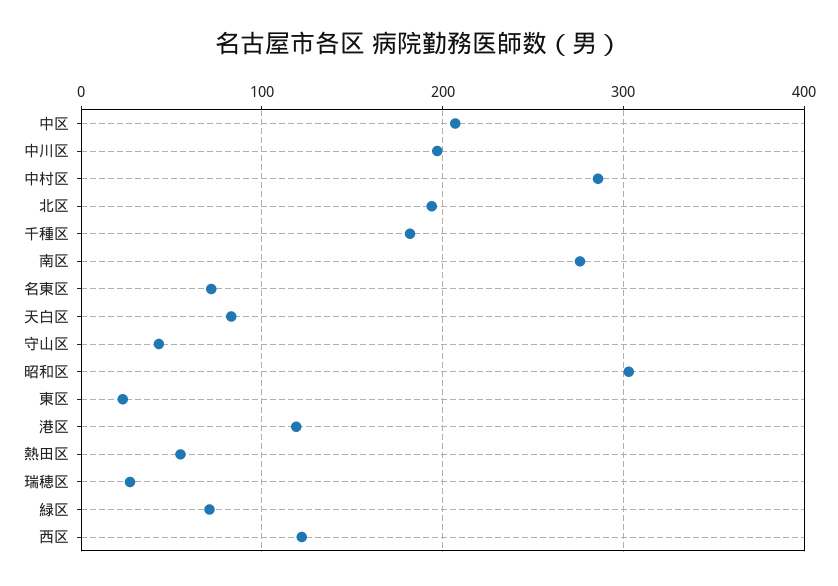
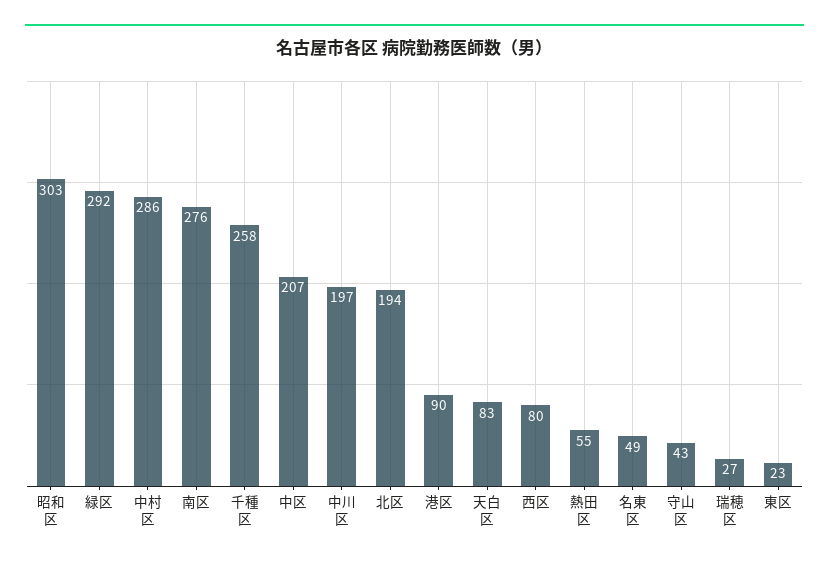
  {
    "中区": 207,
    "中川区": 197,
    "中村区": 286,
    "北区": 194,
-   "千種区": 180,
+   "千種区": 258,
    "南区": 276,
-   "名東区": 70,
+   "名東区": 49,
    "天白区": 83,
    "守山区": 43,
    "昭和区": 303,
    "東区": 23,
-   "港区": 120,
+   "港区": 90,
    "熱田区": 55,
    "瑞穂区": 27,
-   "緑区": 70,
+   "緑区": 292,
-   "西区": 120
+   "西区": 80
  }

